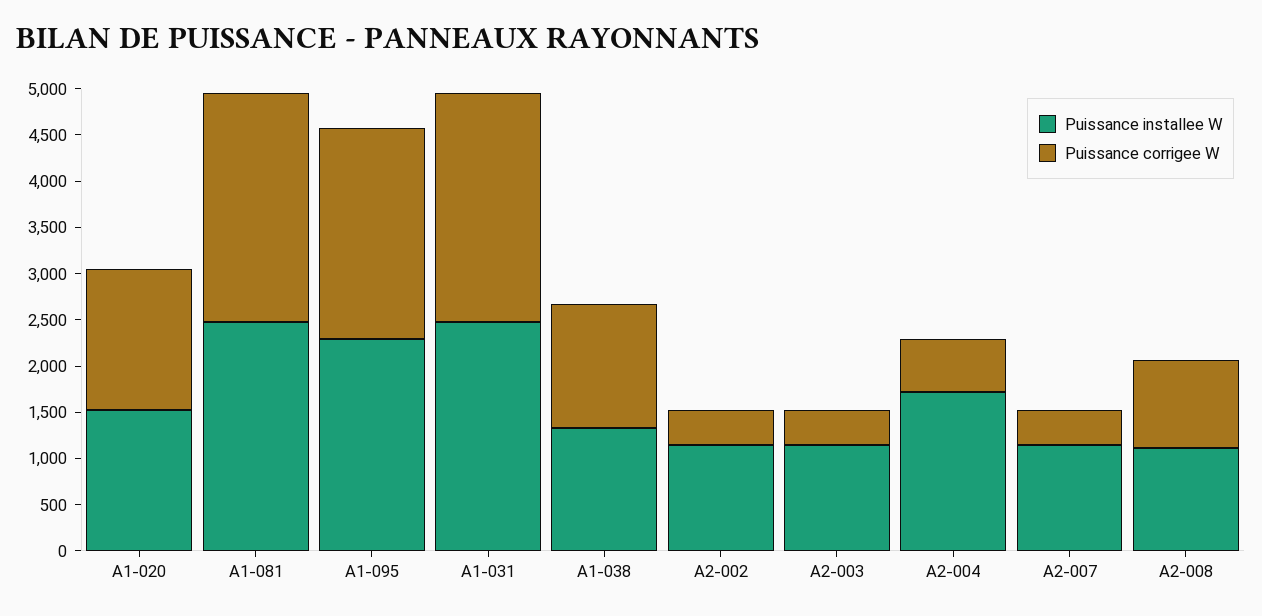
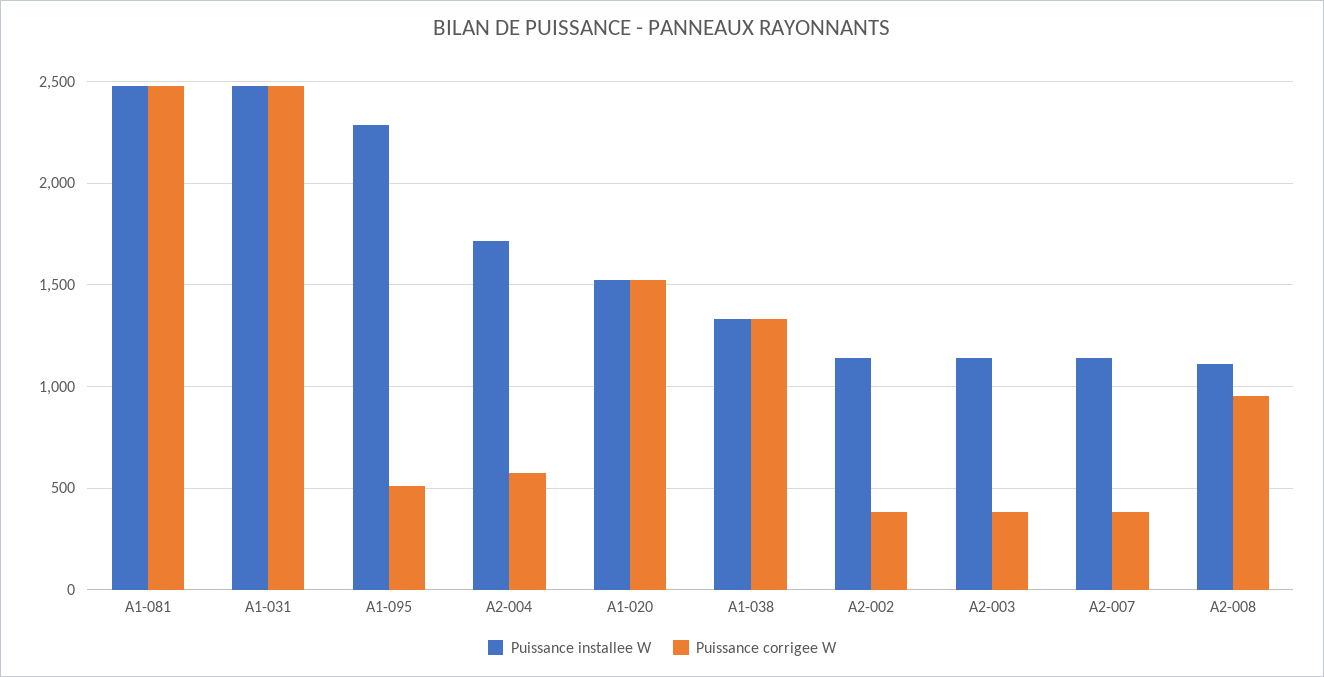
  {
    "Puissance installee W": {
      "A1-020": 1550,
      "A1-081": 2500,
      "A1-095": 2300,
      "A1-031": 2500,
      "A1-038": 1350,
      "A2-002": 1150,
      "A2-003": 1150,
      "A2-004": 1700,
      "A2-007": 1150,
      "A2-008": 1100
    },
    "Puissance corrigee W": {
      "A1-020": 1550,
      "A1-081": 2500,
-     "A1-095": 2300,
+     "A1-095": 500,
      "A1-031": 2500,
      "A1-038": 1350,
      "A2-002": 400,
      "A2-003": 400,
      "A2-004": 550,
      "A2-007": 400,
      "A2-008": 950
    }
  }

